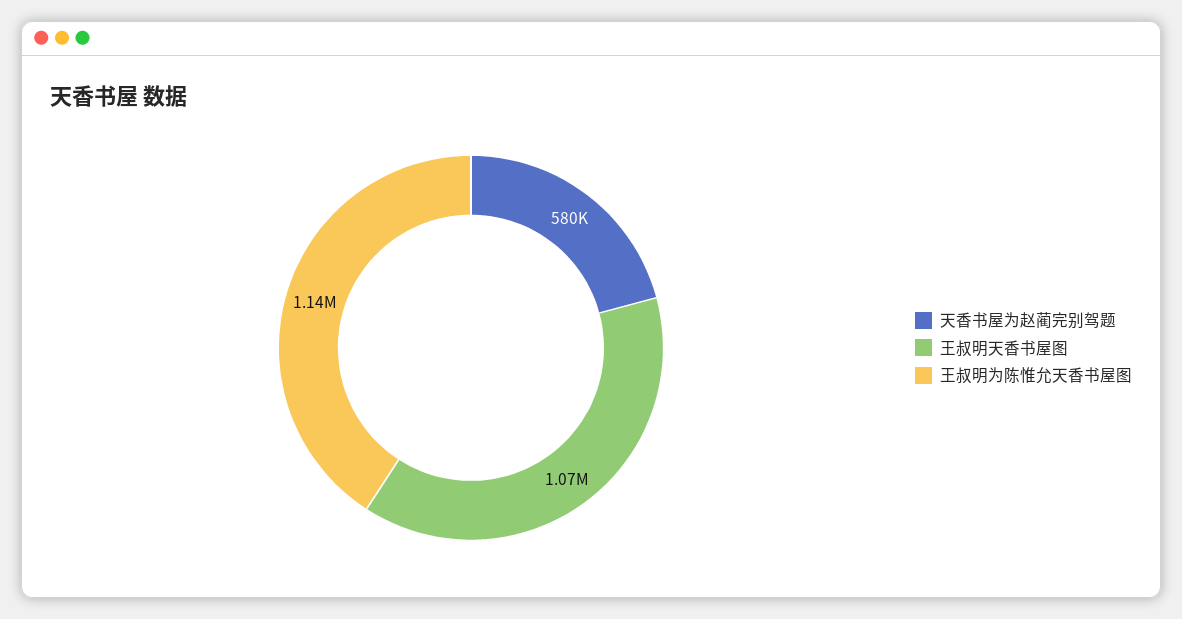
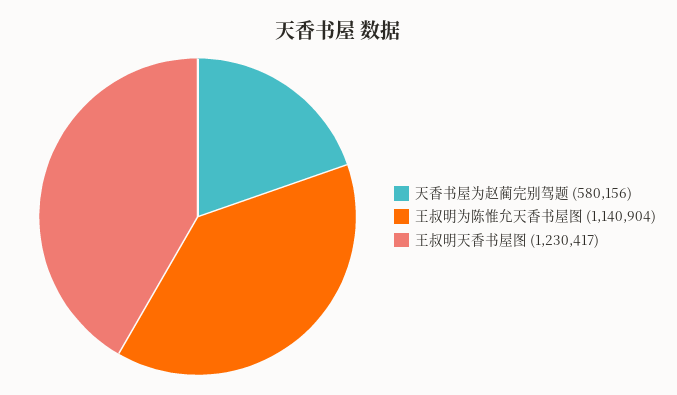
  {
    "天香书屋为赵蔺完别驾题": 580156,
-   "王叔明天香书屋图": 1070000,
+   "王叔明天香书屋图": 1230417,
    "王叔明为陈惟允天香书屋图": 1140904
  }

